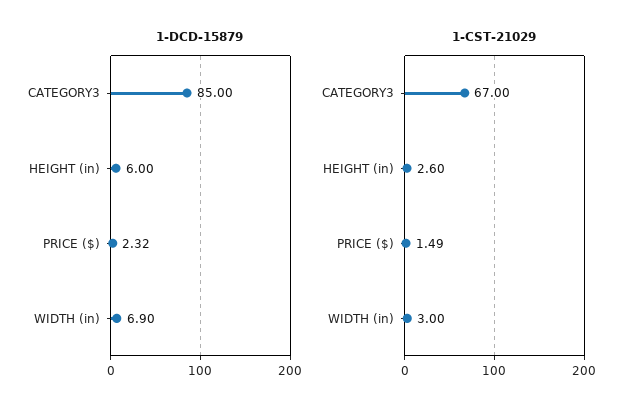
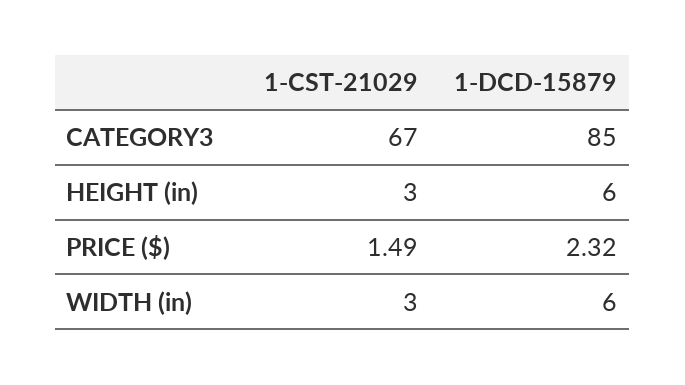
  {
    "1-DCD-15879": {
      "CATEGORY3": 85,
      "HEIGHT (in)": 6,
      "PRICE ($)": 2.32,
-     "WIDTH (in)": 6.9
+     "WIDTH (in)": 6
    },
    "1-CST-21029": {
      "CATEGORY3": 67,
-     "HEIGHT (in)": 2.6,
+     "HEIGHT (in)": 3,
      "PRICE ($)": 1.49,
      "WIDTH (in)": 3
    }
  }

